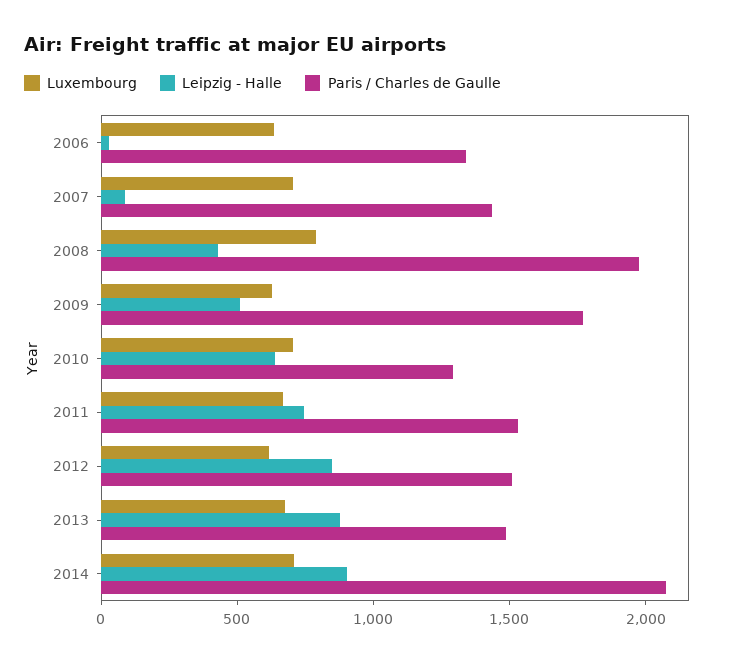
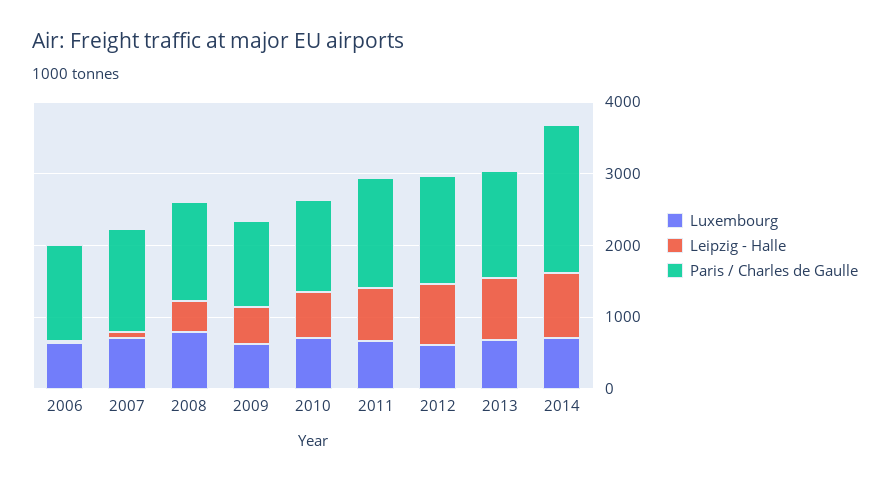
  {
    "Luxembourg": {
      "2006": 600,
      "2007": 700,
      "2008": 800,
      "2009": 600,
      "2010": 700,
      "2011": 700,
      "2012": 600,
      "2013": 700,
      "2014": 700
    },
    "Leipzig - Halle": {
      "2006": 0,
      "2007": 100,
      "2008": 400,
      "2009": 500,
      "2010": 600,
      "2011": 700,
      "2012": 800,
      "2013": 900,
      "2014": 900
    },
    "Paris / Charles de Gaulle": {
      "2006": 1300,
      "2007": 1400,
-     "2008": 2000,
+     "2008": 1400,
-     "2009": 1800,
+     "2009": 1200,
      "2010": 1300,
      "2011": 1500,
      "2012": 1500,
      "2013": 1500,
      "2014": 2100
    }
  }

